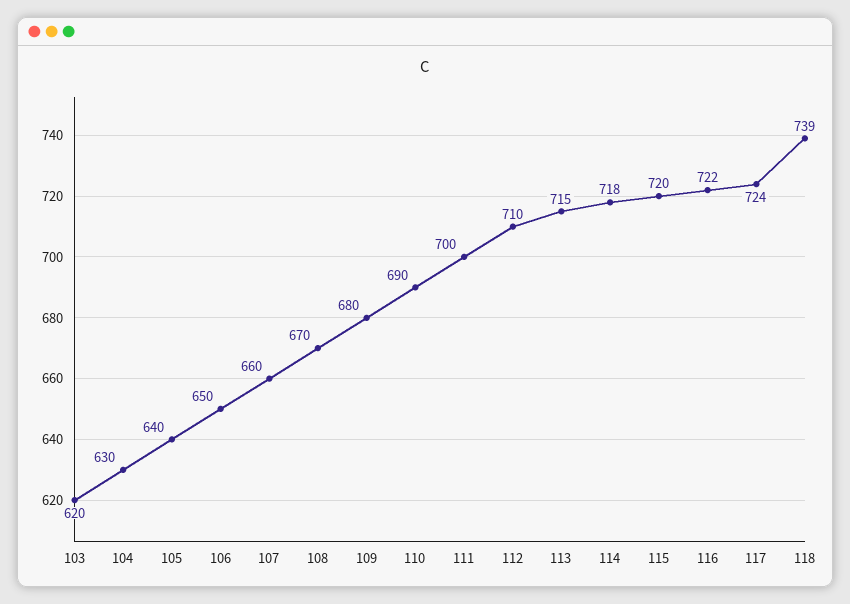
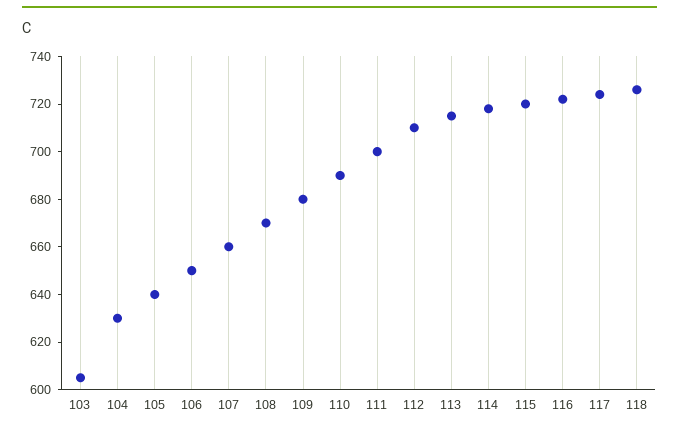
  {
-   "103": 620,
+   "103": 605,
    "104": 630,
    "105": 640,
    "106": 650,
    "107": 660,
    "108": 670,
    "109": 680,
    "110": 690,
    "111": 700,
    "112": 710,
    "113": 715,
    "114": 718,
    "115": 720,
    "116": 722,
    "117": 724,
-   "118": 739
+   "118": 725
  }

